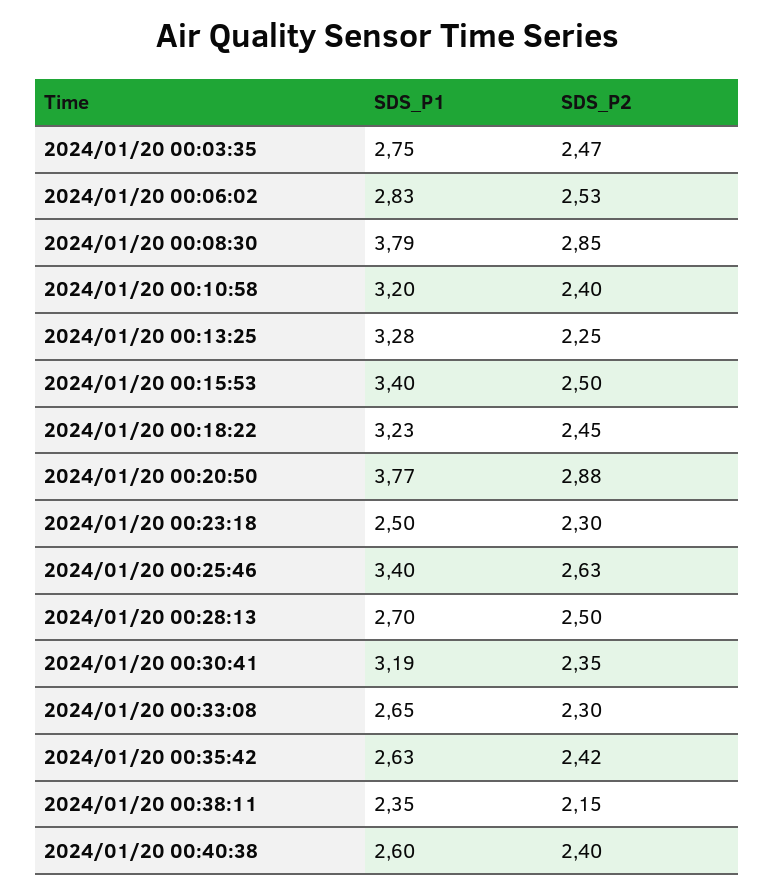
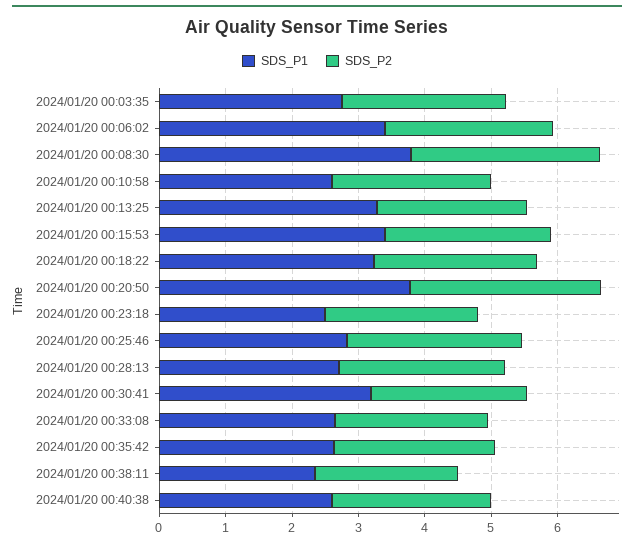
  {
    "SDS_P1": {
      "2024/01/20 00:03:35": 2.75,
-     "2024/01/20 00:06:02": 2.83,
+     "2024/01/20 00:06:02": 3.4,
      "2024/01/20 00:08:30": 3.79,
-     "2024/01/20 00:10:58": 3.2,
+     "2024/01/20 00:10:58": 2.6,
      "2024/01/20 00:13:25": 3.28,
      "2024/01/20 00:15:53": 3.4,
      "2024/01/20 00:18:22": 3.23,
      "2024/01/20 00:20:50": 3.77,
      "2024/01/20 00:23:18": 2.5,
-     "2024/01/20 00:25:46": 3.4,
+     "2024/01/20 00:25:46": 2.8,
      "2024/01/20 00:28:13": 2.7,
      "2024/01/20 00:30:41": 3.19,
      "2024/01/20 00:33:08": 2.65,
      "2024/01/20 00:35:42": 2.63,
      "2024/01/20 00:38:11": 2.35,
      "2024/01/20 00:40:38": 2.6
    },
    "SDS_P2": {
      "2024/01/20 00:03:35": 2.47,
      "2024/01/20 00:06:02": 2.53,
      "2024/01/20 00:08:30": 2.85,
      "2024/01/20 00:10:58": 2.4,
      "2024/01/20 00:13:25": 2.25,
      "2024/01/20 00:15:53": 2.5,
      "2024/01/20 00:18:22": 2.45,
      "2024/01/20 00:20:50": 2.88,
      "2024/01/20 00:23:18": 2.3,
      "2024/01/20 00:25:46": 2.63,
      "2024/01/20 00:28:13": 2.5,
      "2024/01/20 00:30:41": 2.35,
      "2024/01/20 00:33:08": 2.3,
      "2024/01/20 00:35:42": 2.42,
      "2024/01/20 00:38:11": 2.15,
      "2024/01/20 00:40:38": 2.4
    }
  }

